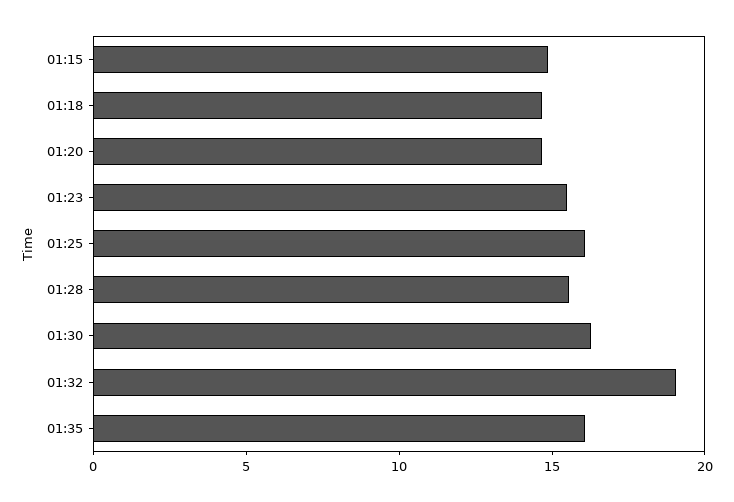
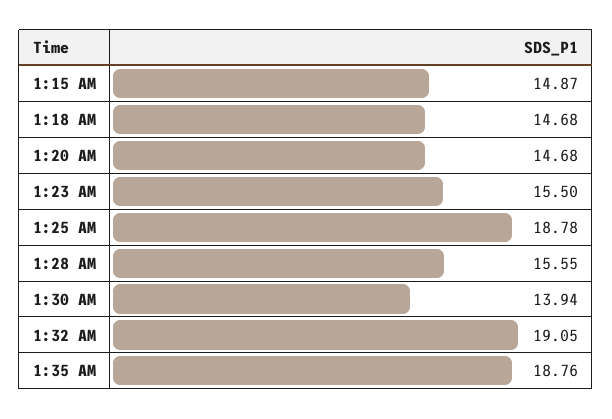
  {
    "01:15": 14.87,
    "01:18": 14.68,
    "01:20": 14.68,
    "01:23": 15.5,
-   "01:25": 16,
+   "01:25": 18.78,
    "01:28": 15.55,
-   "01:30": 16,
+   "01:30": 13.94,
    "01:32": 19.05,
-   "01:35": 16
+   "01:35": 18.76
  }

